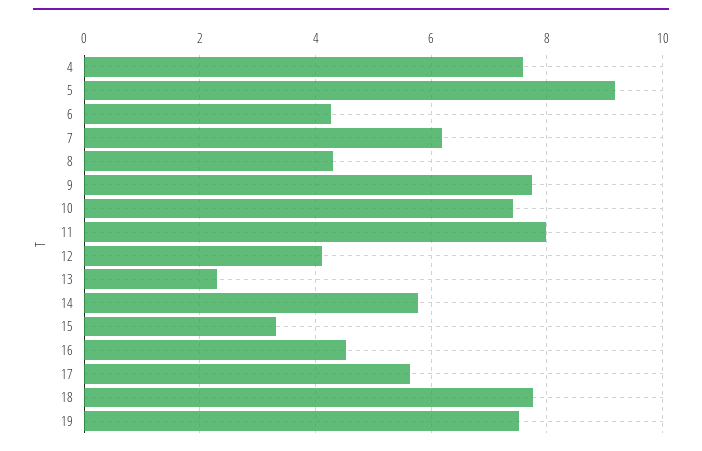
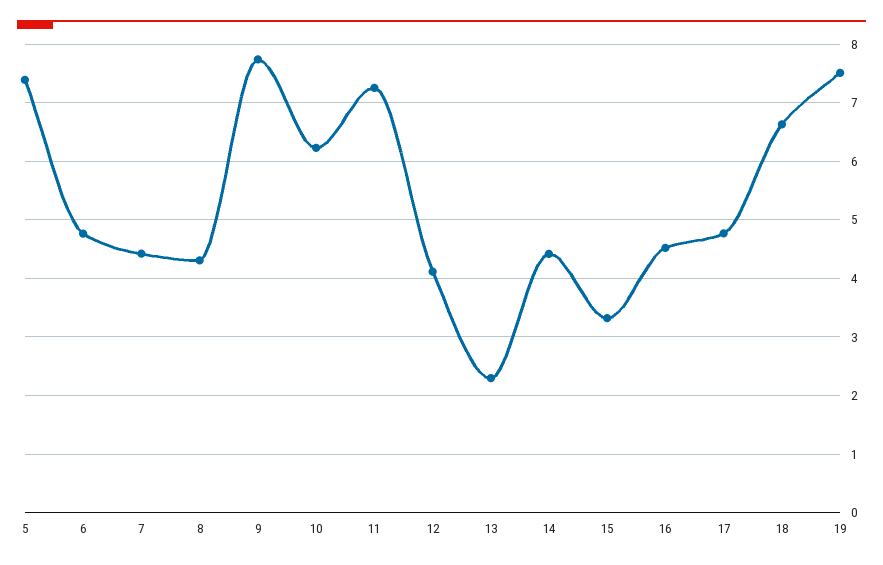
  {
-   "4": 7.6,
-   "5": 9.2,
+   "5": 7.4,
-   "6": 4.2,
+   "6": 4.8,
-   "7": 6.2,
+   "7": 4.4,
    "8": 4.4,
    "9": 7.8,
-   "10": 7.4,
+   "10": 6.2,
-   "11": 8,
+   "11": 7.2,
    "12": 4.2,
    "13": 2.2,
-   "14": 5.8,
+   "14": 4.4,
    "15": 3.4,
    "16": 4.6,
-   "17": 5.6,
+   "17": 4.8,
-   "18": 7.8,
+   "18": 6.6,
    "19": 7.6
  }

